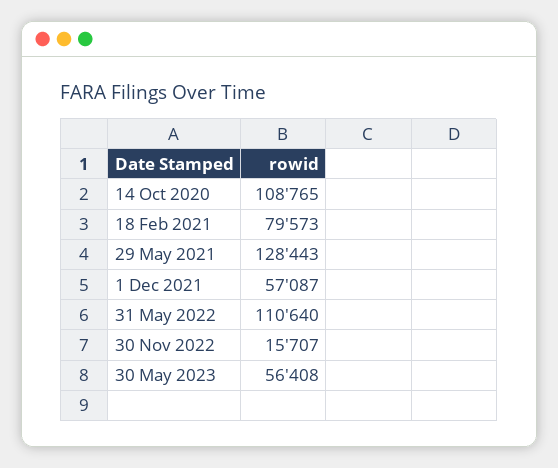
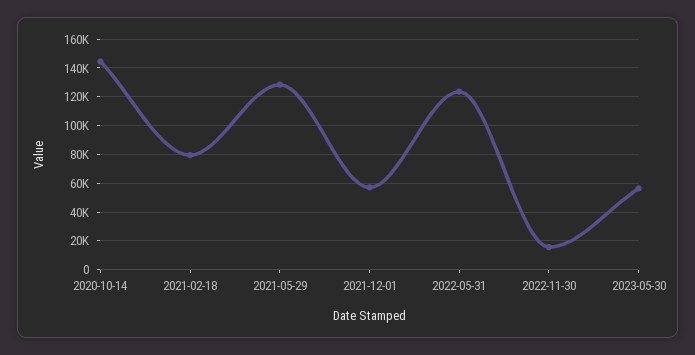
  {
-   "14 Oct 2020": 108765,
+   "14 Oct 2020": 145000,
    "18 Feb 2021": 79573,
    "29 May 2021": 128443,
    "1 Dec 2021": 57087,
-   "31 May 2022": 110640,
+   "31 May 2022": 125000,
    "30 Nov 2022": 15707,
    "30 May 2023": 56408
  }

